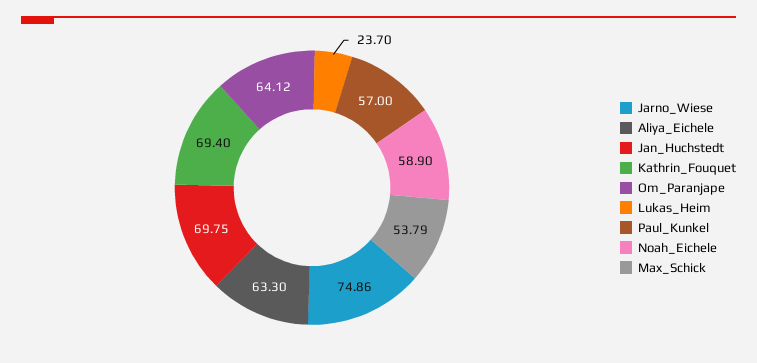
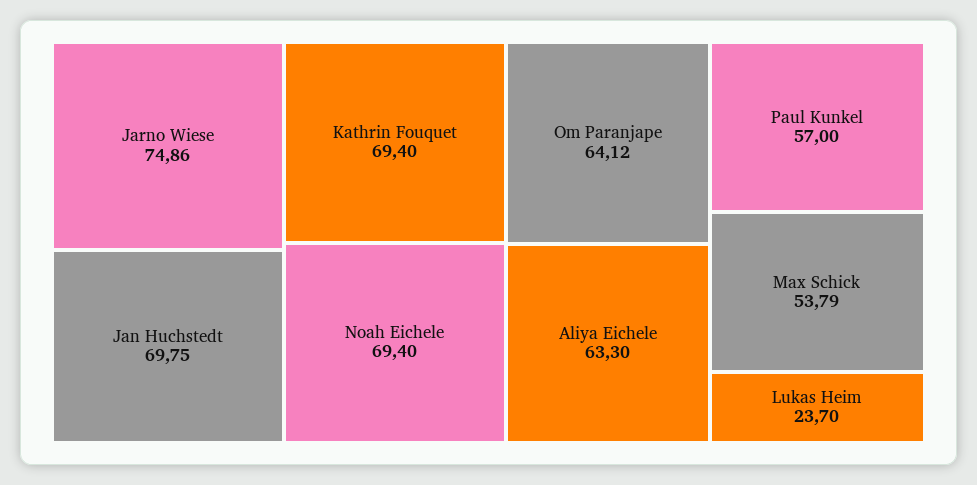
  {
    "Jarno_Wiese": 74.86,
    "Aliya_Eichele": 63.3,
    "Jan_Huchstedt": 69.75,
    "Kathrin_Fouquet": 69.4,
    "Om_Paranjape": 64.12,
    "Lukas_Heim": 23.7,
    "Paul_Kunkel": 57,
-   "Noah_Eichele": 58.9,
+   "Noah_Eichele": 69.4,
    "Max_Schick": 53.79
  }

